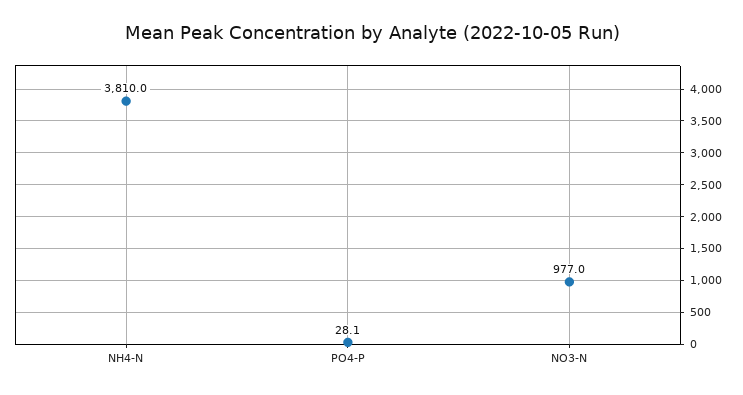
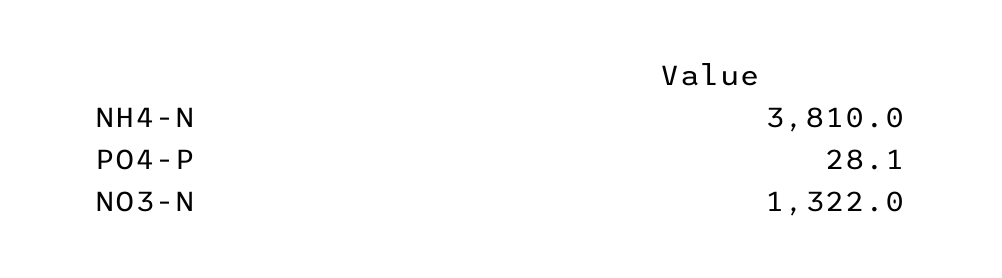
  {
    "NH4-N": 3810,
    "PO4-P": 28.1,
-   "NO3-N": 977
+   "NO3-N": 1322
  }

